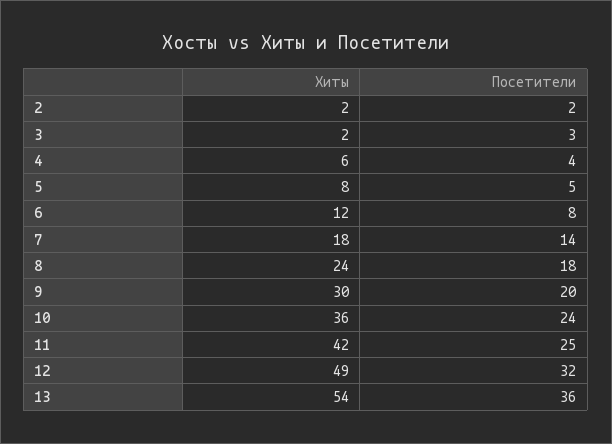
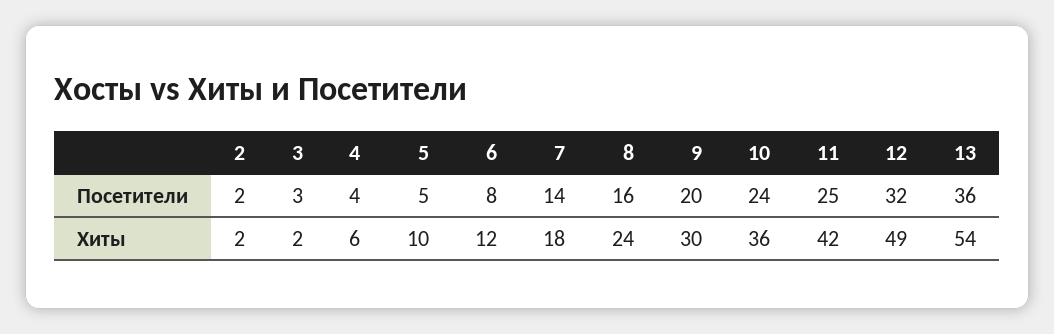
  {
    "Хиты": {
      "2": 2,
      "3": 2,
      "4": 6,
-     "5": 8,
+     "5": 10,
      "6": 12,
      "7": 18,
      "8": 24,
      "9": 30,
      "10": 36,
      "11": 42,
      "12": 49,
      "13": 54
    },
    "Посетители": {
      "2": 2,
      "3": 3,
      "4": 4,
      "5": 5,
      "6": 8,
      "7": 14,
-     "8": 18,
+     "8": 16,
      "9": 20,
      "10": 24,
      "11": 25,
      "12": 32,
      "13": 36
    }
  }

